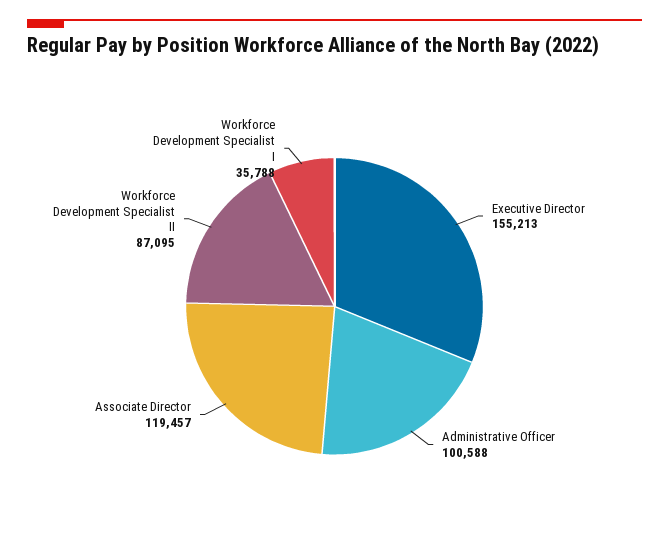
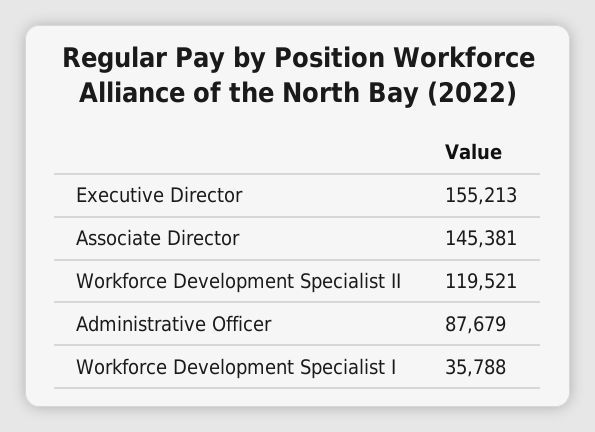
  {
    "Executive Director": 155213,
-   "Administrative Officer": 100588,
+   "Administrative Officer": 87679,
-   "Associate Director": 119457,
+   "Associate Director": 145381,
-   "Workforce Development Specialist II": 87095,
+   "Workforce Development Specialist II": 119521,
    "Workforce Development Specialist I": 35788
  }

